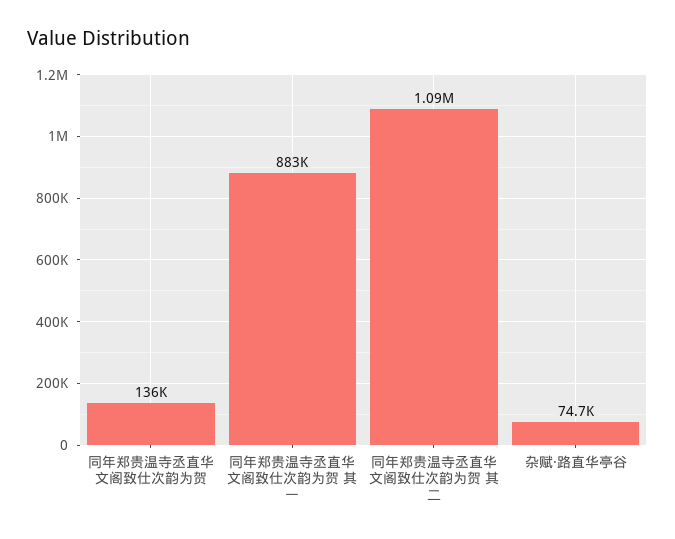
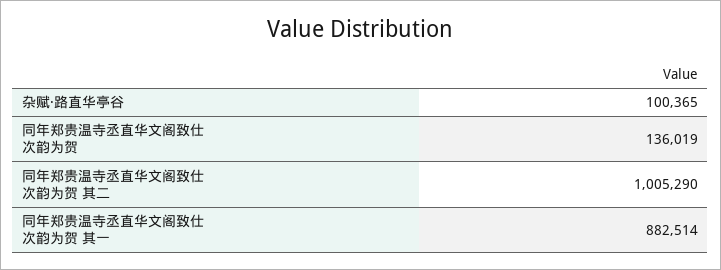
  {
    "同年郑贵温寺丞直华文阁致仕次韵为贺": 136019,
    "同年郑贵温寺丞直华文阁致仕次韵为贺 其一": 882514,
-   "同年郑贵温寺丞直华文阁致仕次韵为贺 其二": 1090000,
+   "同年郑贵温寺丞直华文阁致仕次韵为贺 其二": 1005290,
-   "杂赋·路直华亭谷": 74700
+   "杂赋·路直华亭谷": 100365
  }

